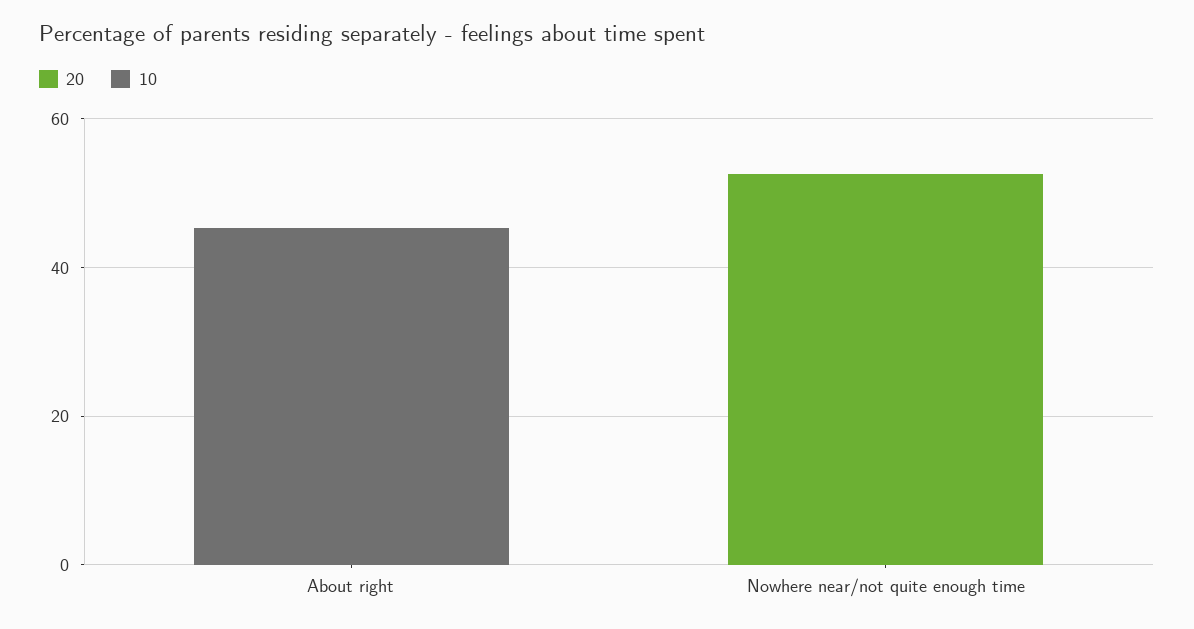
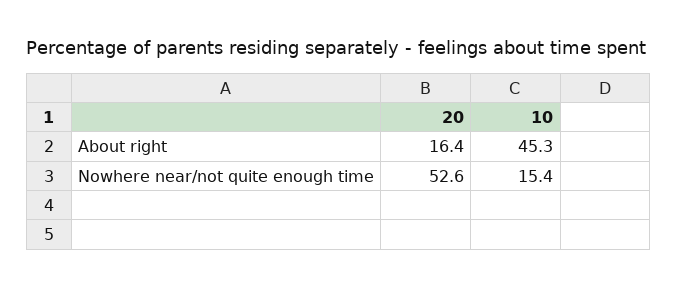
  {
    "20": {
-     "About right": 0,
+     "About right": 16.4,
      "Nowhere near/not quite enough time": 52.6
    },
    "10": {
      "About right": 45.3,
-     "Nowhere near/not quite enough time": 0
+     "Nowhere near/not quite enough time": 15.4
    }
  }

